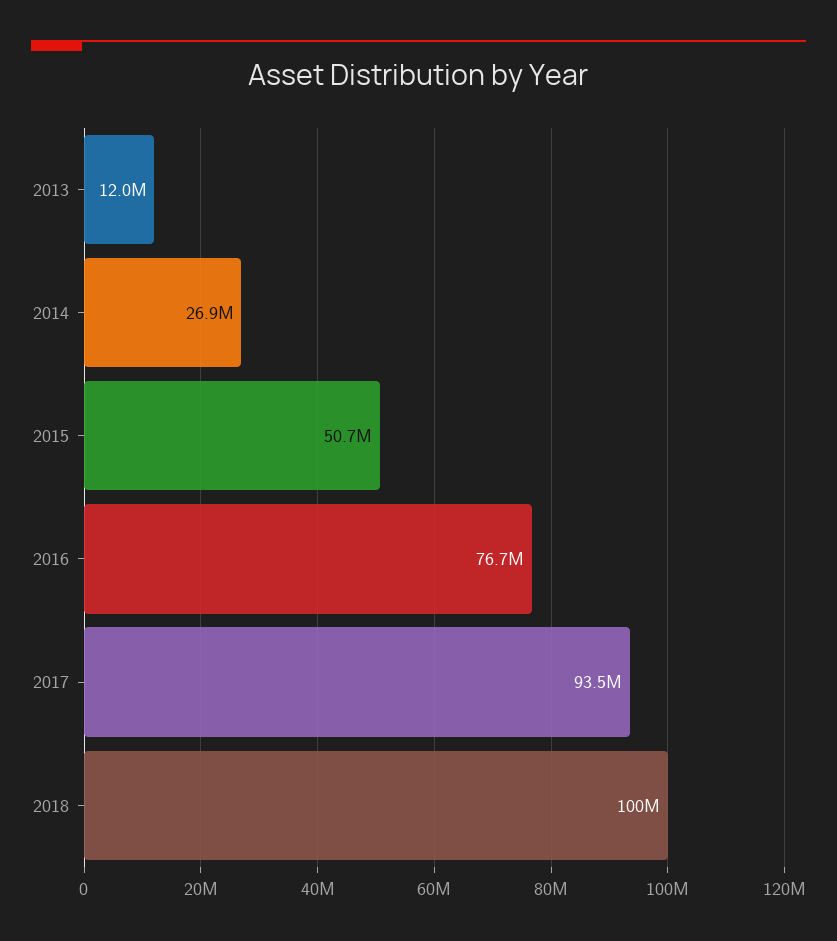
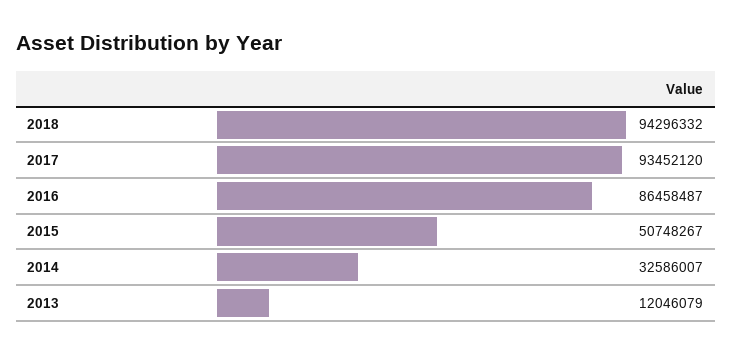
  {
    "2013": 12046079,
-   "2014": 26900000,
+   "2014": 32586007,
    "2015": 50748267,
-   "2016": 76700000,
+   "2016": 86458487,
    "2017": 93452120,
-   "2018": 100000000
+   "2018": 94296332
  }

